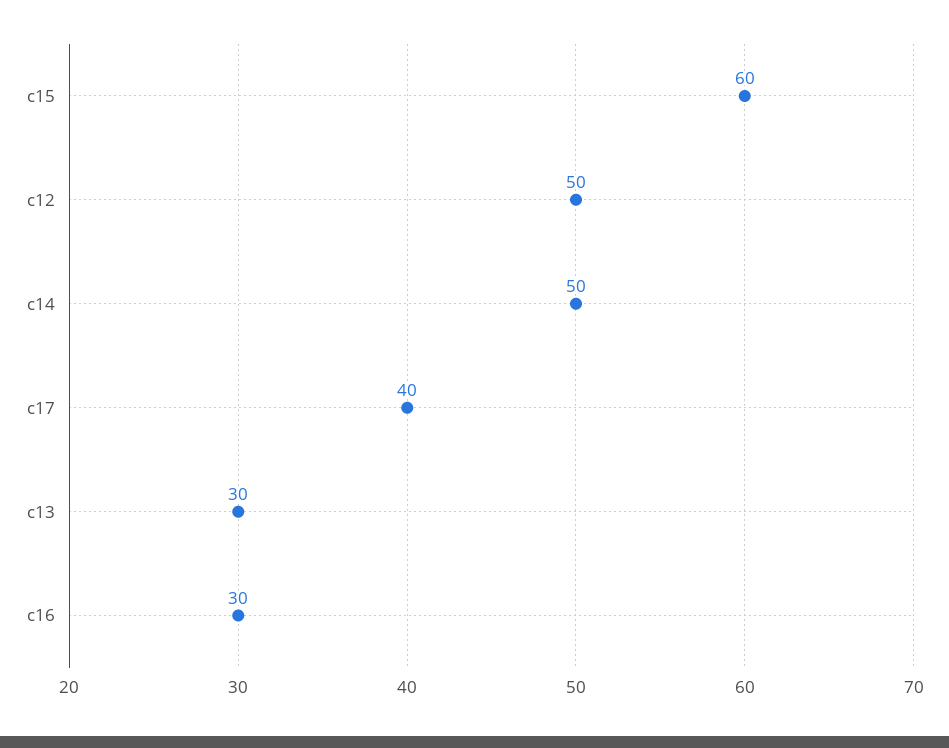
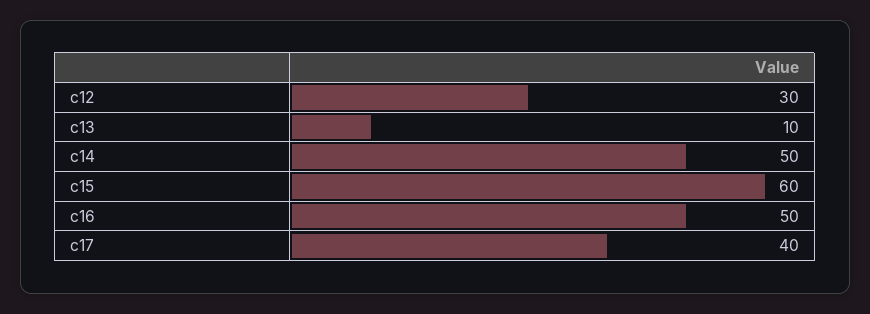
  {
    "c15": 60,
-   "c12": 50,
+   "c12": 30,
    "c14": 50,
    "c17": 40,
-   "c13": 30,
+   "c13": 10,
-   "c16": 30
+   "c16": 50
  }

